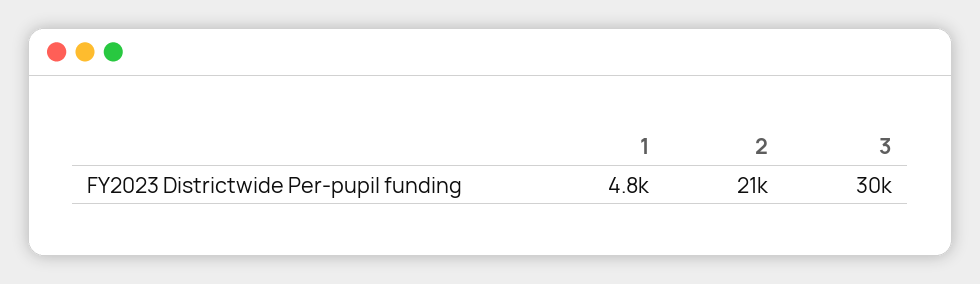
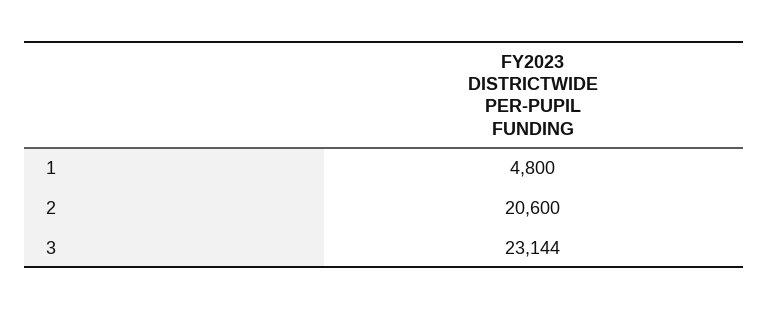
  {
    "1": 4800,
    "2": 20600,
-   "3": 30000
+   "3": 23144
  }

